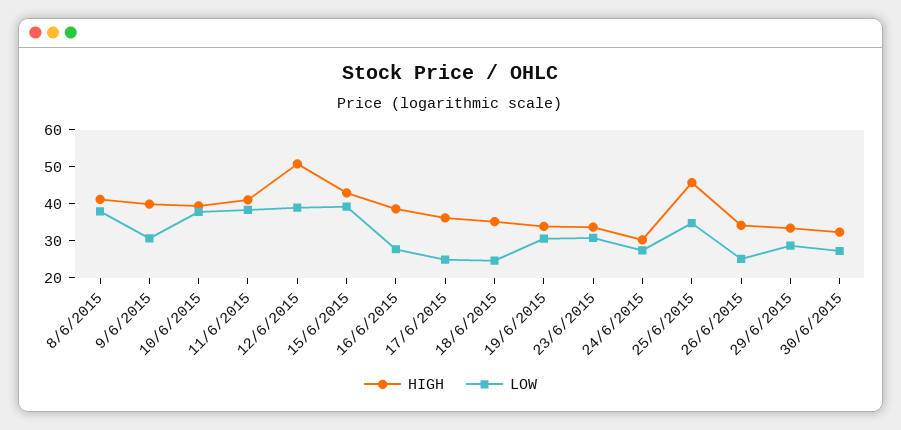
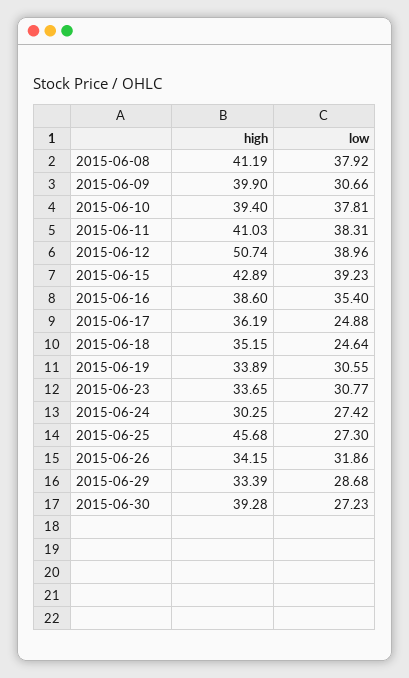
  {
    "HIGH": {
      "8/6/2015": 41.19,
      "9/6/2015": 39.9,
      "10/6/2015": 39.4,
      "11/6/2015": 41.03,
      "12/6/2015": 50.74,
      "15/6/2015": 42.89,
      "16/6/2015": 38.6,
      "17/6/2015": 36.19,
      "18/6/2015": 35.15,
      "19/6/2015": 33.89,
      "23/6/2015": 33.65,
      "24/6/2015": 30.25,
      "25/6/2015": 45.68,
      "26/6/2015": 34.15,
      "29/6/2015": 33.39,
-     "30/6/2015": 32.5
+     "30/6/2015": 39.28
    },
    "LOW": {
      "8/6/2015": 37.92,
      "9/6/2015": 30.66,
      "10/6/2015": 37.81,
      "11/6/2015": 38.31,
      "12/6/2015": 38.96,
      "15/6/2015": 39.23,
-     "16/6/2015": 27.5,
+     "16/6/2015": 35.4,
      "17/6/2015": 24.88,
      "18/6/2015": 24.64,
      "19/6/2015": 30.55,
      "23/6/2015": 30.77,
      "24/6/2015": 27.42,
-     "25/6/2015": 35,
+     "25/6/2015": 27.3,
-     "26/6/2015": 25,
+     "26/6/2015": 31.86,
      "29/6/2015": 28.68,
      "30/6/2015": 27.23
    }
  }

